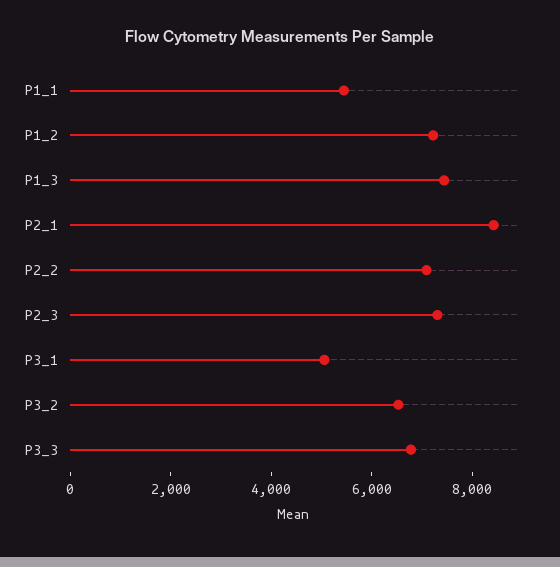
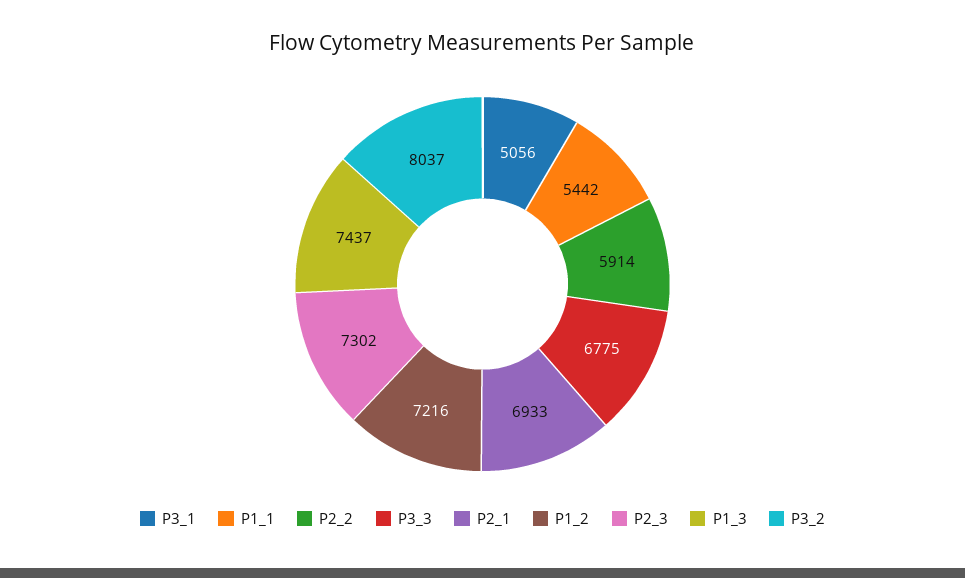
  {
    "P1_1": 5442,
    "P1_2": 7216,
    "P1_3": 7437,
-   "P2_1": 8500,
+   "P2_1": 6933,
-   "P2_2": 7000,
+   "P2_2": 5914,
    "P2_3": 7302,
    "P3_1": 5056,
-   "P3_2": 6500,
+   "P3_2": 8037,
    "P3_3": 6775
  }

